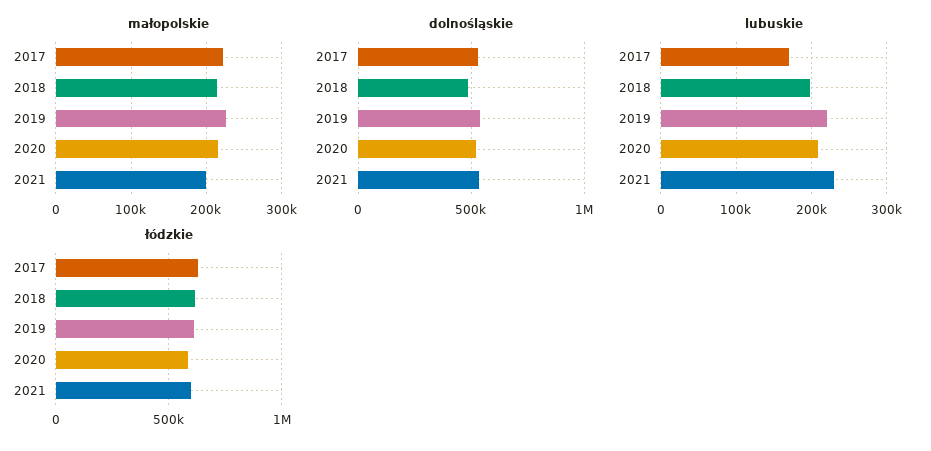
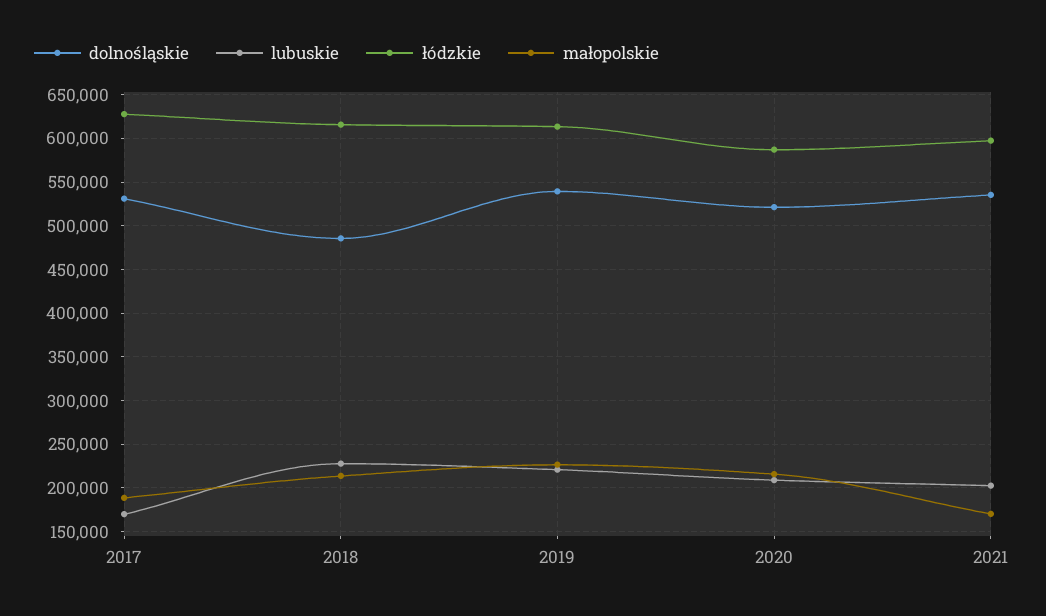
  {
    "małopolskie": {
-     "2017": 220000,
+     "2017": 190000,
      "2018": 210000,
      "2019": 230000,
      "2020": 220000,
-     "2021": 200000
+     "2021": 170000
    },
    "dolnośląskie": {
      "2017": 530000,
      "2018": 490000,
      "2019": 540000,
      "2020": 520000,
      "2021": 540000
    },
    "lubuskie": {
      "2017": 170000,
-     "2018": 200000,
+     "2018": 230000,
      "2019": 220000,
      "2020": 210000,
-     "2021": 230000
+     "2021": 200000
    },
    "łódzkie": {
      "2017": 630000,
      "2018": 620000,
      "2019": 610000,
      "2020": 590000,
      "2021": 600000
    }
  }

